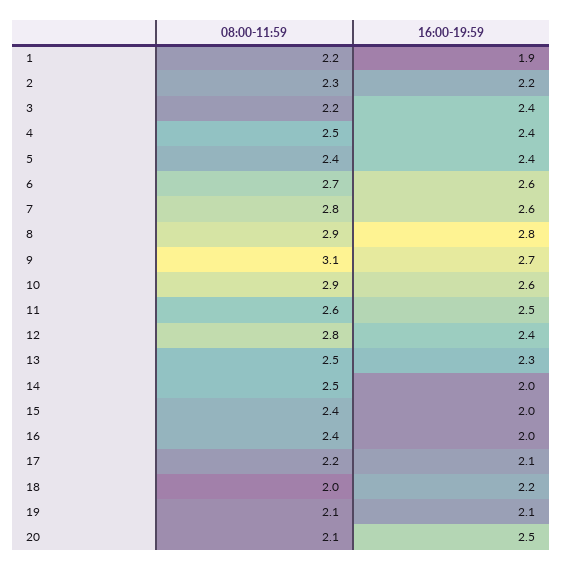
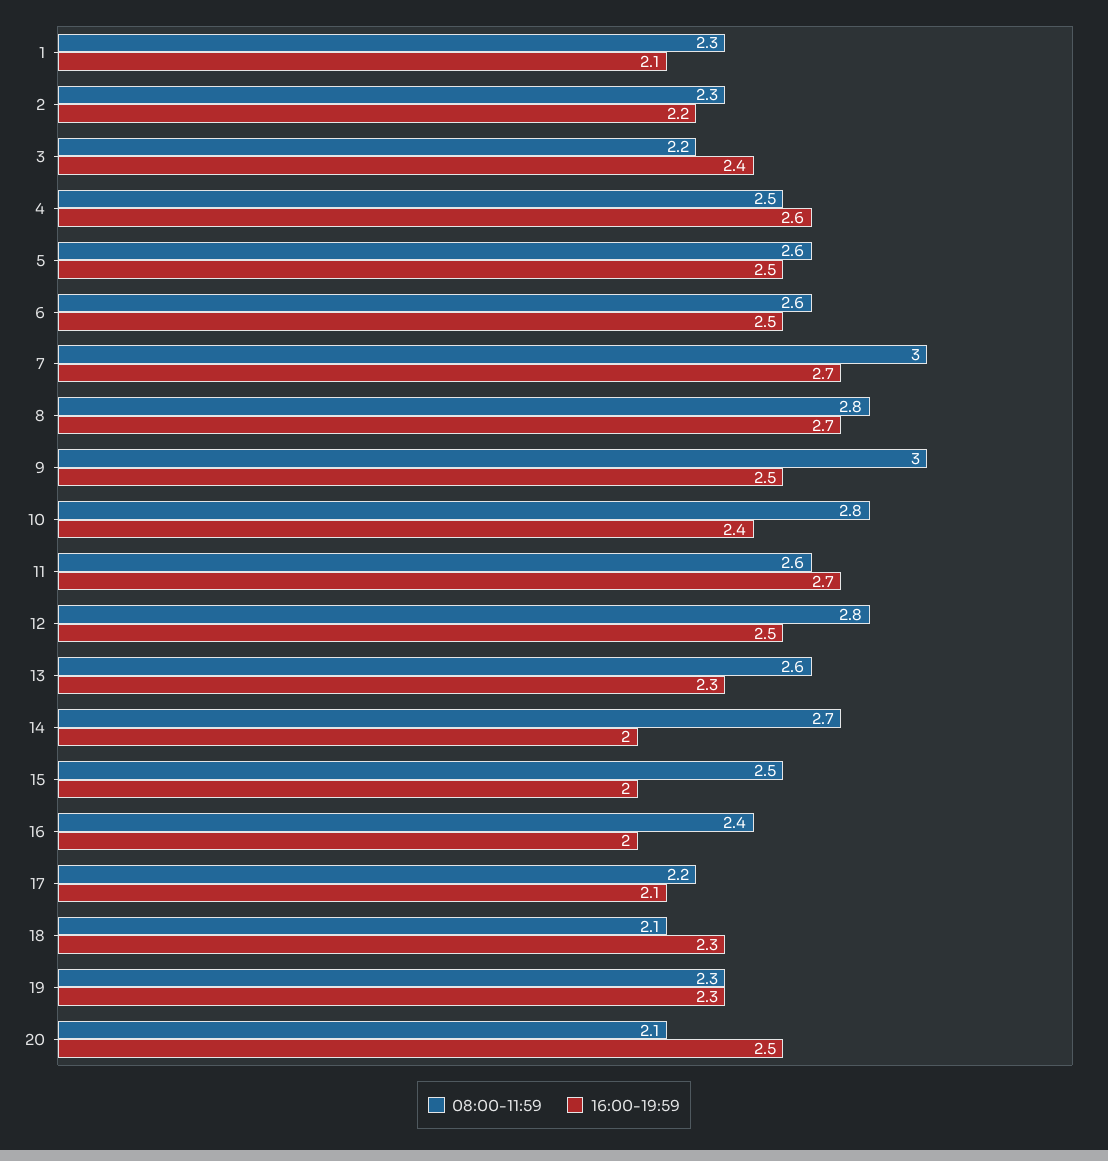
  {
    "08:00-11:59": {
-     "1": 2.2,
+     "1": 2.3,
      "2": 2.3,
      "3": 2.2,
      "4": 2.5,
-     "5": 2.4,
+     "5": 2.6,
-     "6": 2.7,
+     "6": 2.6,
-     "7": 2.8,
+     "7": 3,
-     "8": 2.9,
+     "8": 2.8,
-     "9": 3.1,
+     "9": 3,
-     "10": 2.9,
+     "10": 2.8,
      "11": 2.6,
      "12": 2.8,
-     "13": 2.5,
+     "13": 2.6,
-     "14": 2.5,
+     "14": 2.7,
-     "15": 2.4,
+     "15": 2.5,
      "16": 2.4,
      "17": 2.2,
-     "18": 2,
+     "18": 2.1,
-     "19": 2.1,
+     "19": 2.3,
      "20": 2.1
    },
    "16:00-19:59": {
-     "1": 1.9,
+     "1": 2.1,
      "2": 2.2,
      "3": 2.4,
-     "4": 2.4,
+     "4": 2.6,
-     "5": 2.4,
+     "5": 2.5,
-     "6": 2.6,
+     "6": 2.5,
-     "7": 2.6,
+     "7": 2.7,
-     "8": 2.8,
+     "8": 2.7,
-     "9": 2.7,
+     "9": 2.5,
-     "10": 2.6,
+     "10": 2.4,
-     "11": 2.5,
+     "11": 2.7,
-     "12": 2.4,
+     "12": 2.5,
      "13": 2.3,
      "14": 2,
      "15": 2,
      "16": 2,
      "17": 2.1,
-     "18": 2.2,
+     "18": 2.3,
-     "19": 2.1,
+     "19": 2.3,
      "20": 2.5
    }
  }

